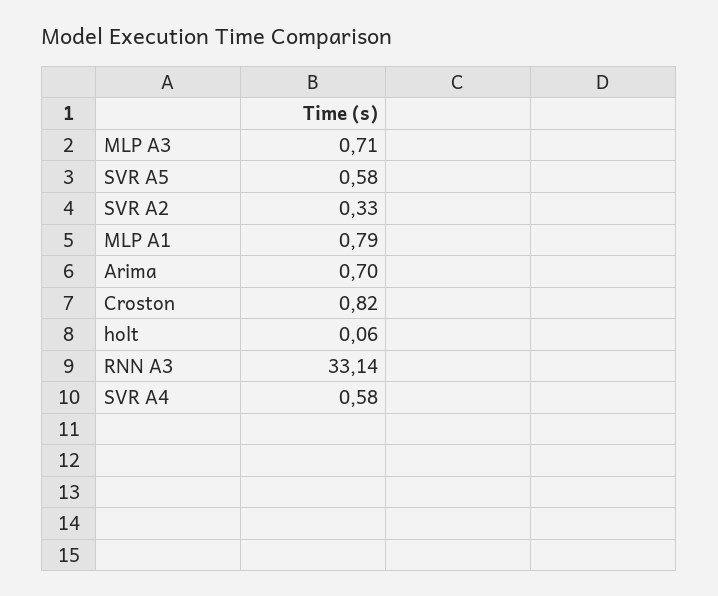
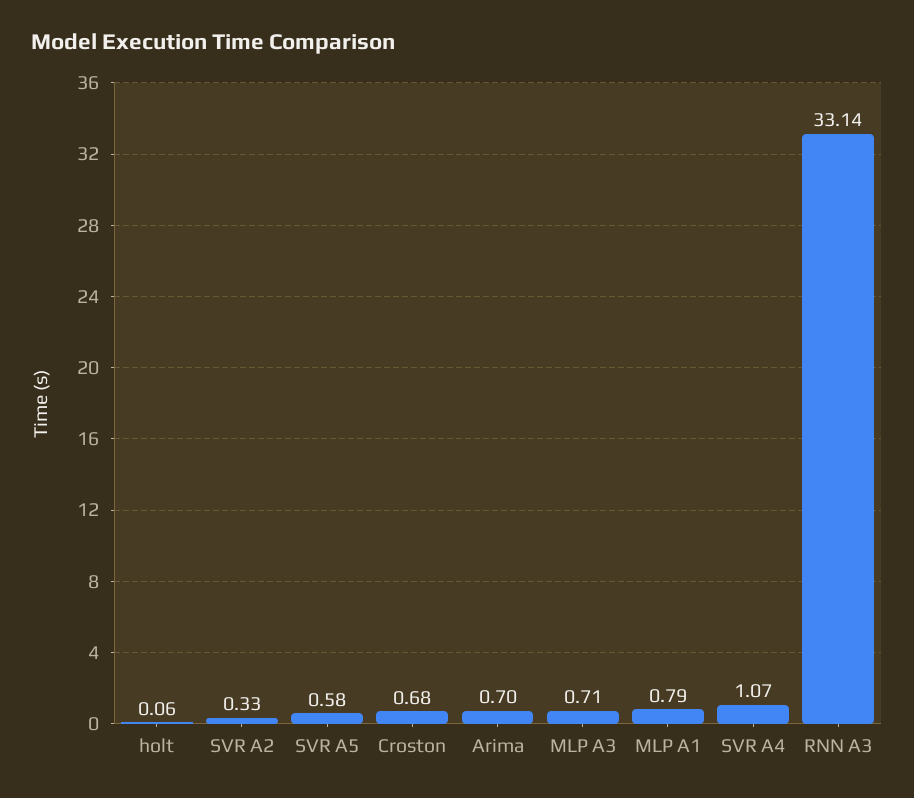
  {
    "MLP A3": 0.71,
    "SVR A5": 0.58,
    "SVR A2": 0.33,
    "MLP A1": 0.79,
    "Arima": 0.7,
-   "Croston": 0.82,
+   "Croston": 0.68,
    "holt": 0.06,
    "RNN A3": 33.14,
-   "SVR A4": 0.58
+   "SVR A4": 1.07
  }

